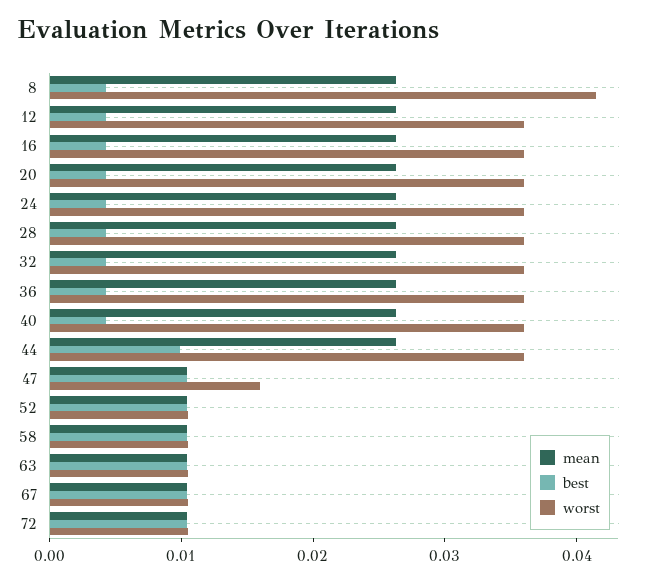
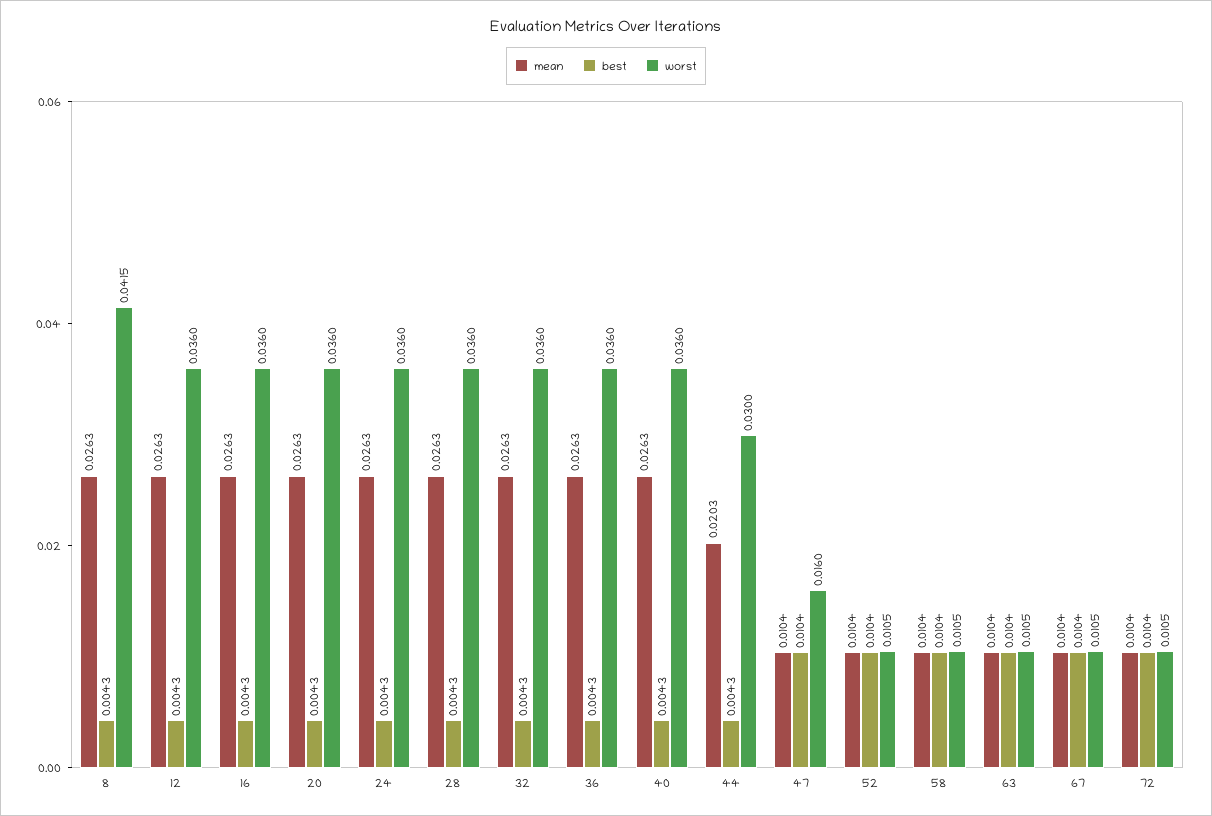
  {
    "mean": {
      "8": 0.0263,
      "12": 0.0263,
      "16": 0.0263,
      "20": 0.0263,
      "24": 0.0263,
      "28": 0.0263,
      "32": 0.0263,
      "36": 0.0263,
      "40": 0.0263,
-     "44": 0.026,
+     "44": 0.0203,
      "47": 0.0104,
      "52": 0.0104,
      "58": 0.0104,
      "63": 0.0104,
      "67": 0.0104,
      "72": 0.0104
    },
    "best": {
      "8": 0.0043,
      "12": 0.0043,
      "16": 0.0043,
      "20": 0.0043,
      "24": 0.0043,
      "28": 0.0043,
      "32": 0.0043,
      "36": 0.0043,
      "40": 0.0043,
-     "44": 0.01,
+     "44": 0.0043,
      "47": 0.0104,
      "52": 0.0104,
      "58": 0.0104,
      "63": 0.0104,
      "67": 0.0104,
      "72": 0.0104
    },
    "worst": {
      "8": 0.0415,
      "12": 0.036,
      "16": 0.036,
      "20": 0.036,
      "24": 0.036,
      "28": 0.036,
      "32": 0.036,
      "36": 0.036,
      "40": 0.036,
-     "44": 0.036,
+     "44": 0.03,
      "47": 0.016,
      "52": 0.0105,
      "58": 0.0105,
      "63": 0.0105,
      "67": 0.0105,
      "72": 0.0105
    }
  }

